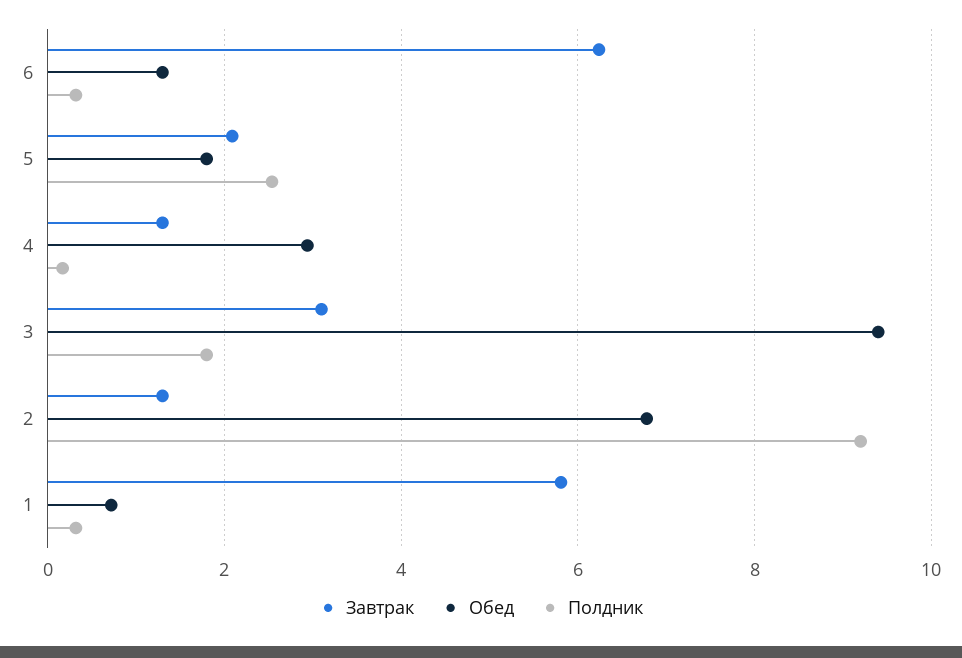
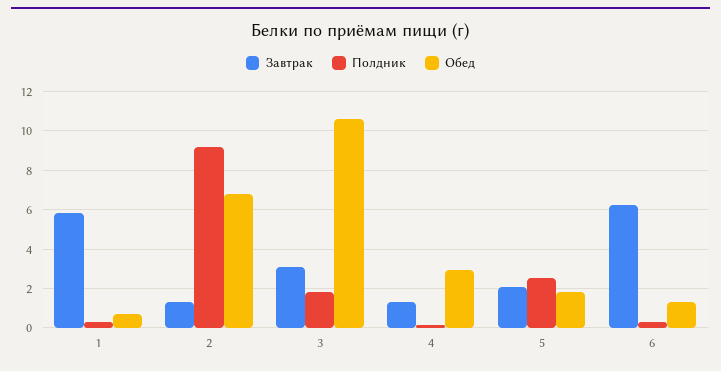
  {
    "Завтрак": {
      "6": 6.2,
      "5": 2,
      "4": 1.4,
      "3": 3.2,
      "2": 1.4,
      "1": 5.8
    },
    "Обед": {
      "6": 1.4,
      "5": 1.8,
      "4": 3,
-     "3": 9.4,
+     "3": 10.5,
      "2": 6.8,
      "1": 0.8
    },
    "Полдник": {
      "6": 0.4,
      "5": 2.6,
      "4": 0.2,
      "3": 1.8,
      "2": 9.2,
      "1": 0.4
    }
  }

